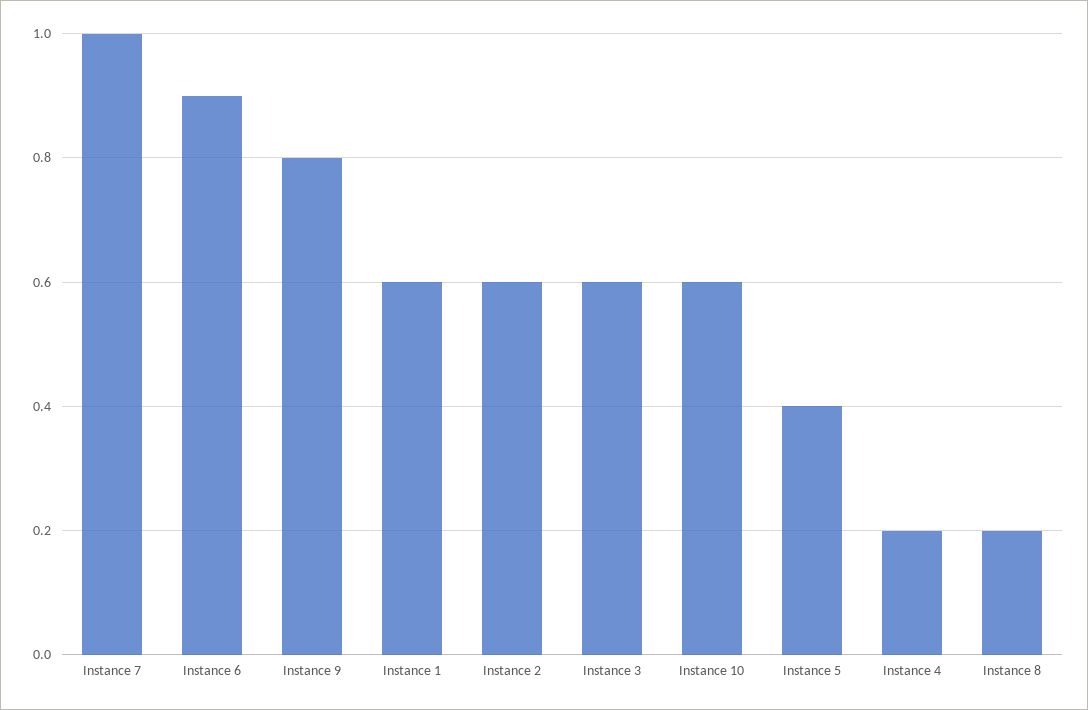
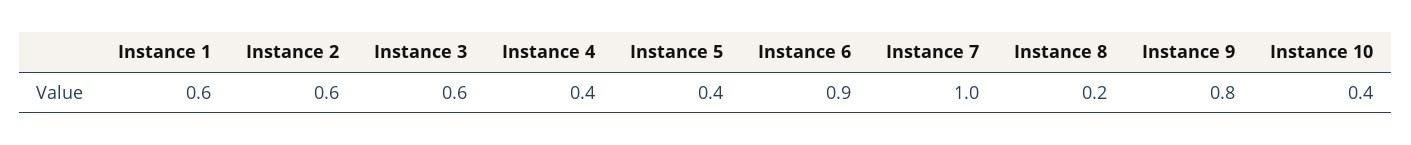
  {
    "Instance 7": 1,
    "Instance 6": 0.9,
    "Instance 9": 0.8,
    "Instance 1": 0.6,
    "Instance 2": 0.6,
    "Instance 3": 0.6,
-   "Instance 10": 0.6,
+   "Instance 10": 0.4,
    "Instance 5": 0.4,
-   "Instance 4": 0.2,
+   "Instance 4": 0.4,
    "Instance 8": 0.2
  }

